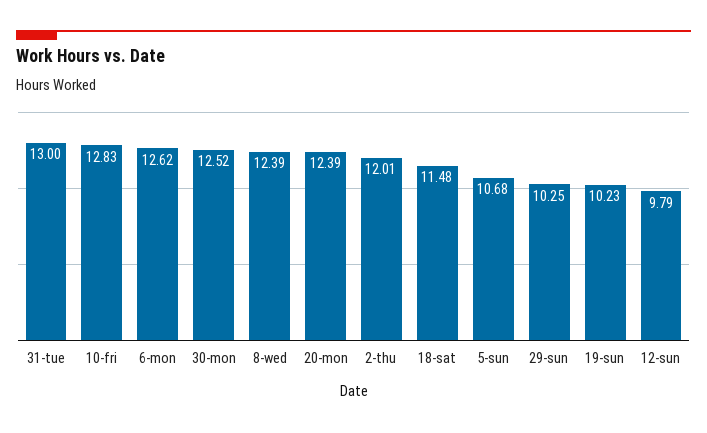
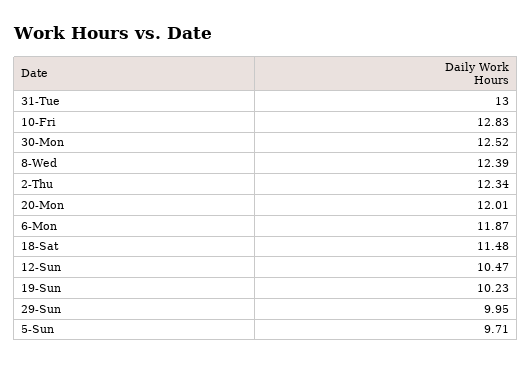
  {
    "31-tue": 13,
    "10-fri": 12.83,
-   "6-mon": 12.62,
+   "6-mon": 11.87,
    "30-mon": 12.52,
    "8-wed": 12.39,
-   "20-mon": 12.39,
+   "20-mon": 12.01,
-   "2-thu": 12.01,
+   "2-thu": 12.34,
    "18-sat": 11.48,
-   "5-sun": 10.68,
+   "5-sun": 9.71,
-   "29-sun": 10.25,
+   "29-sun": 9.95,
    "19-sun": 10.23,
-   "12-sun": 9.79
+   "12-sun": 10.47
  }

